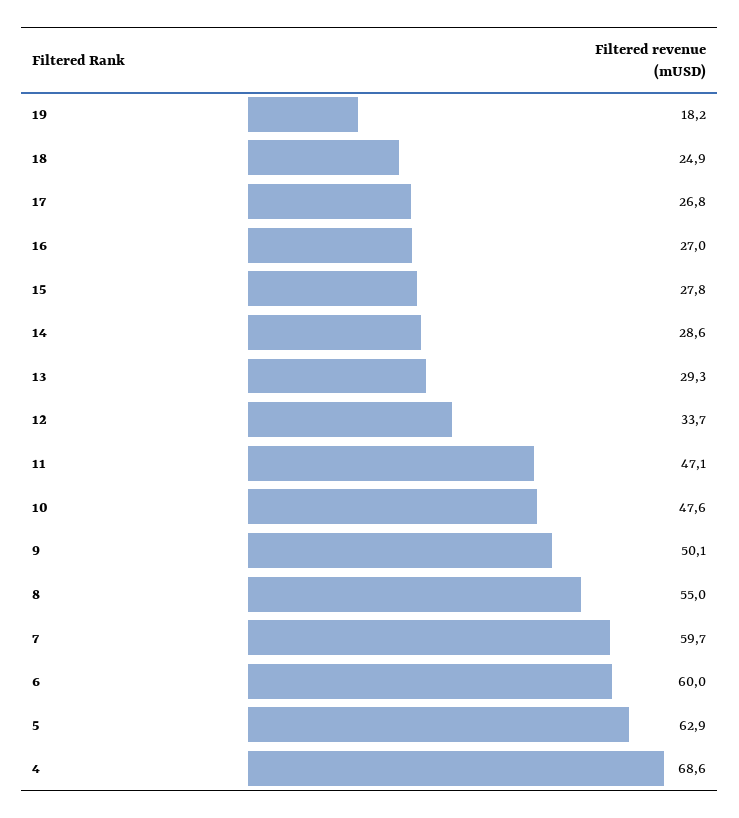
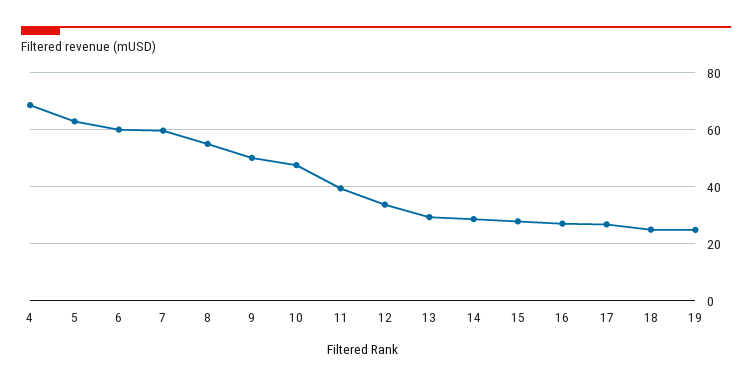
  {
-   "19": 18.2,
+   "19": 25,
    "18": 24.9,
    "17": 26.8,
    "16": 27,
    "15": 27.8,
    "14": 28.6,
    "13": 29.3,
    "12": 33.7,
-   "11": 47.1,
+   "11": 40,
    "10": 47.6,
    "9": 50.1,
    "8": 55,
    "7": 59.7,
    "6": 60,
    "5": 62.9,
    "4": 68.6
  }

